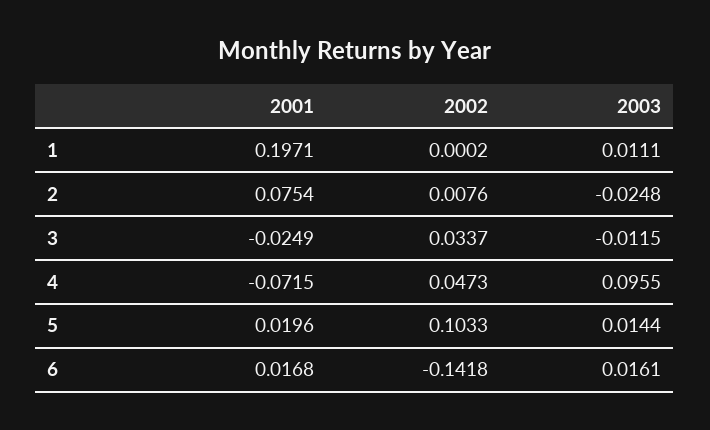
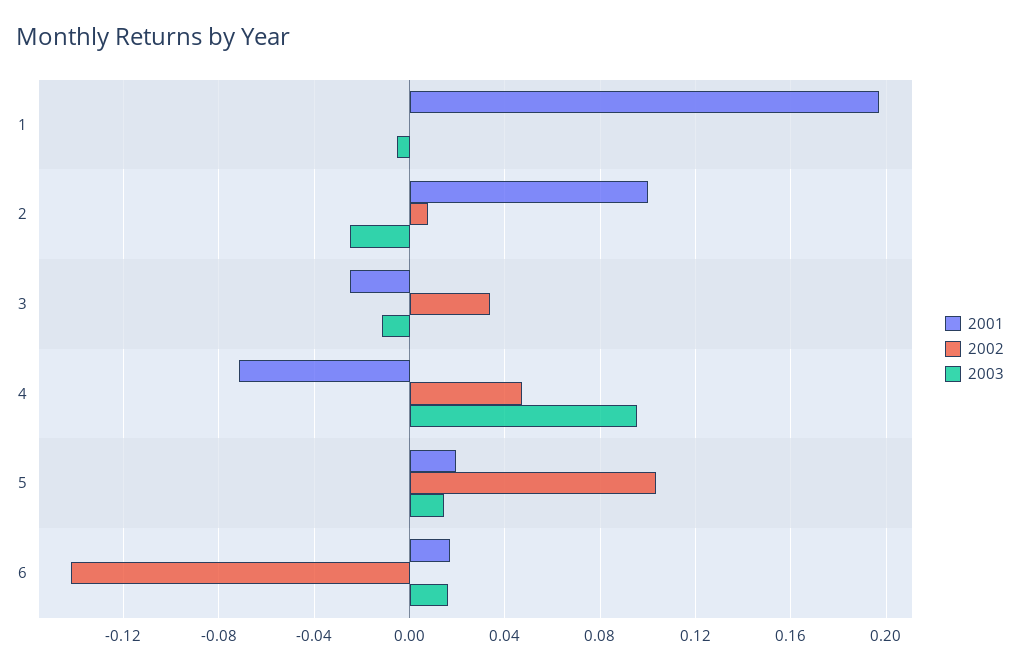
  {
    "2001": {
      "1": 0.1971,
-     "2": 0.0754,
+     "2": 0.1,
      "3": -0.0249,
      "4": -0.0715,
      "5": 0.0196,
      "6": 0.0168
    },
    "2002": {
      "1": 0.0002,
      "2": 0.0076,
      "3": 0.0337,
      "4": 0.0473,
      "5": 0.1033,
      "6": -0.1418
    },
    "2003": {
-     "1": 0.0111,
+     "1": -0.005,
      "2": -0.0248,
      "3": -0.0115,
      "4": 0.0955,
      "5": 0.0144,
      "6": 0.0161
    }
  }

